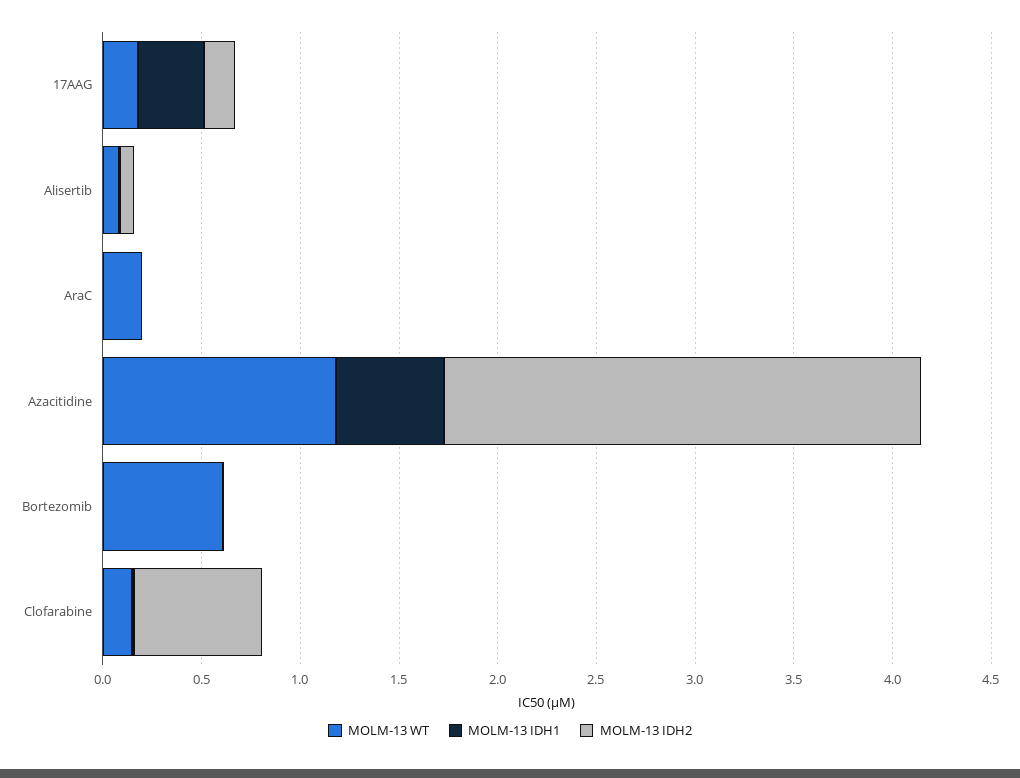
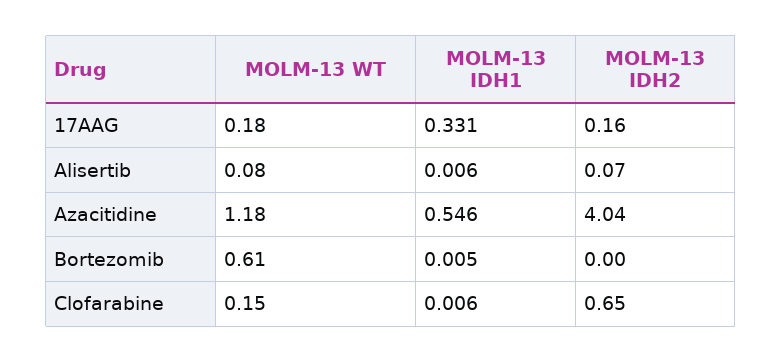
  {
    "MOLM-13 WT": {
      "17AAG": 0.18,
      "Alisertib": 0.08,
-     "AraC": 0.2,
      "Azacitidine": 1.18,
      "Bortezomib": 0.61,
      "Clofarabine": 0.15
    },
    "MOLM-13 IDH1": {
      "17AAG": 0.331,
      "Alisertib": 0.006,
-     "AraC": 0,
      "Azacitidine": 0.546,
      "Bortezomib": 0.005,
      "Clofarabine": 0.006
    },
    "MOLM-13 IDH2": {
      "17AAG": 0.16,
      "Alisertib": 0.07,
-     "AraC": 0,
-     "Azacitidine": 2.4,
+     "Azacitidine": 4.04,
      "Bortezomib": 0,
      "Clofarabine": 0.65
    }
  }

